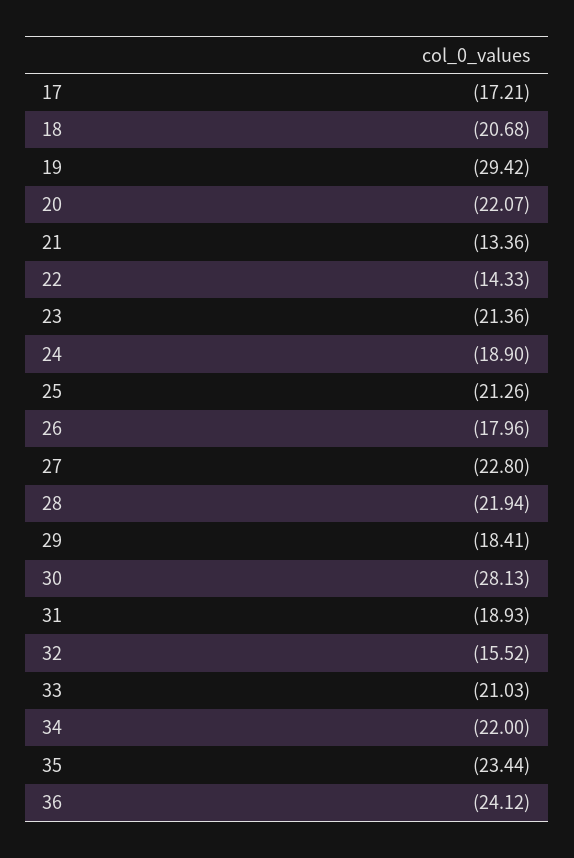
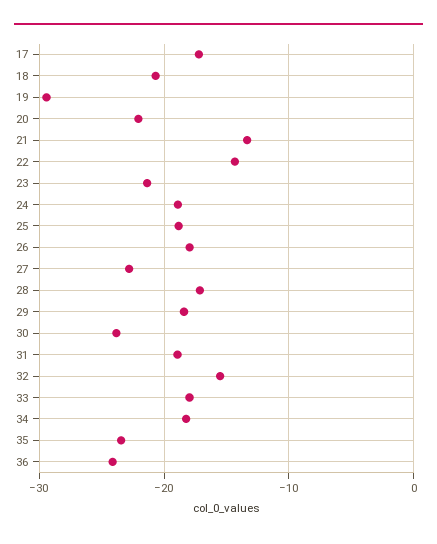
  {
    "17": -17.21,
    "18": -20.68,
    "19": -29.42,
    "20": -22.07,
    "21": -13.36,
    "22": -14.33,
    "23": -21.36,
    "24": -18.9,
-   "25": -21.26,
+   "25": -19,
    "26": -17.96,
    "27": -22.8,
-   "28": -21.94,
+   "28": -17,
    "29": -18.41,
-   "30": -28.13,
+   "30": -24,
    "31": -18.93,
    "32": -15.52,
-   "33": -21.03,
+   "33": -18,
-   "34": -22,
+   "34": -18,
    "35": -23.44,
    "36": -24.12
  }

